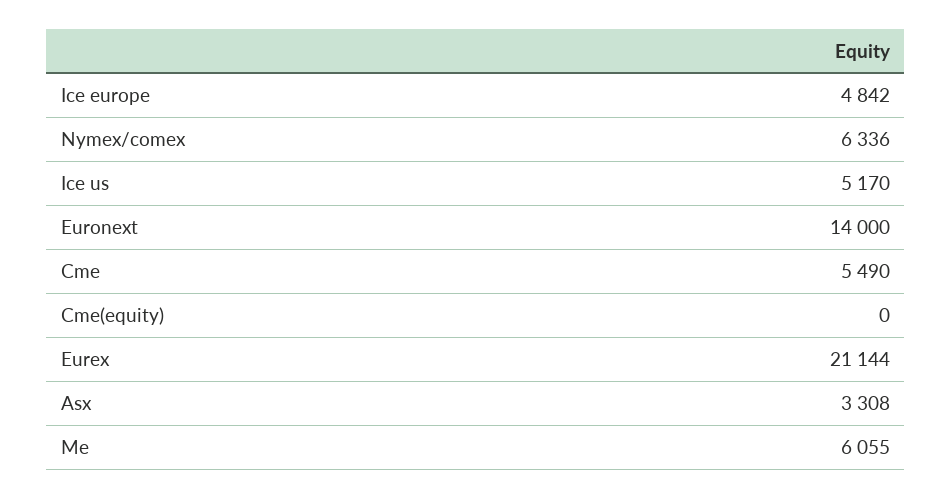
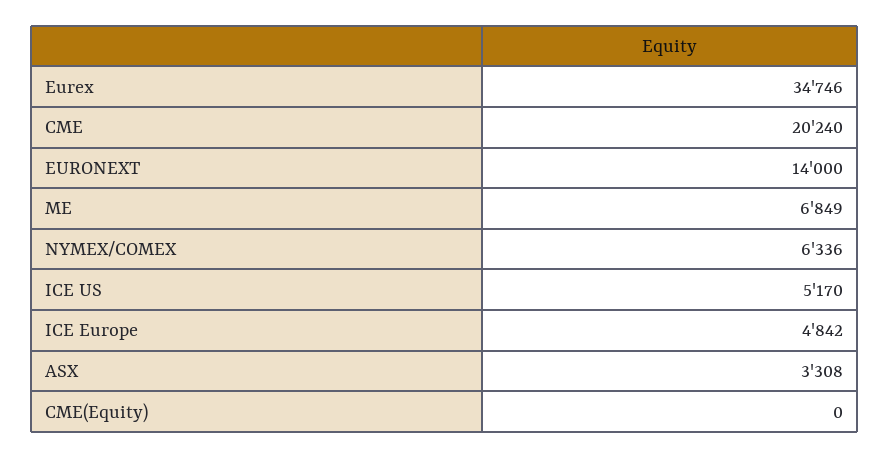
  {
    "Ice europe": 4842,
    "Nymex/comex": 6336,
    "Ice us": 5170,
    "Euronext": 14000,
-   "Cme": 5490,
+   "Cme": 20240,
    "Cme(equity)": 0,
-   "Eurex": 21144,
+   "Eurex": 34746,
    "Asx": 3308,
-   "Me": 6055
+   "Me": 6849
  }

